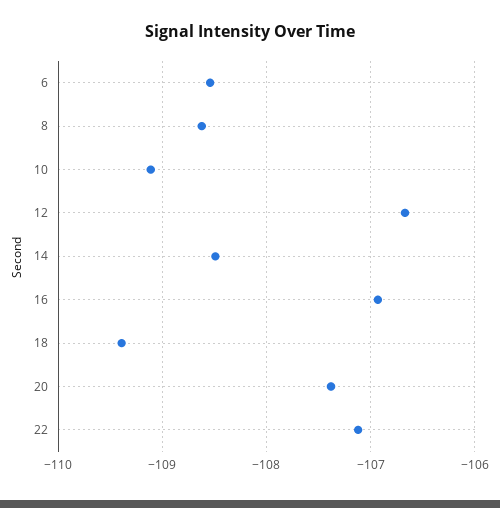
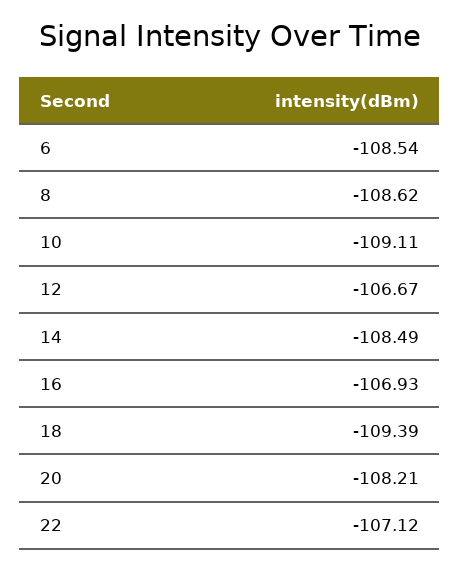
  {
    "6": -108.54,
    "8": -108.62,
    "10": -109.11,
    "12": -106.67,
    "14": -108.49,
    "16": -106.93,
    "18": -109.39,
-   "20": -107.4,
+   "20": -108.21,
    "22": -107.12
  }

